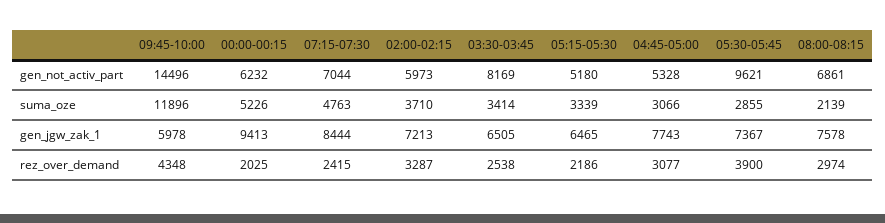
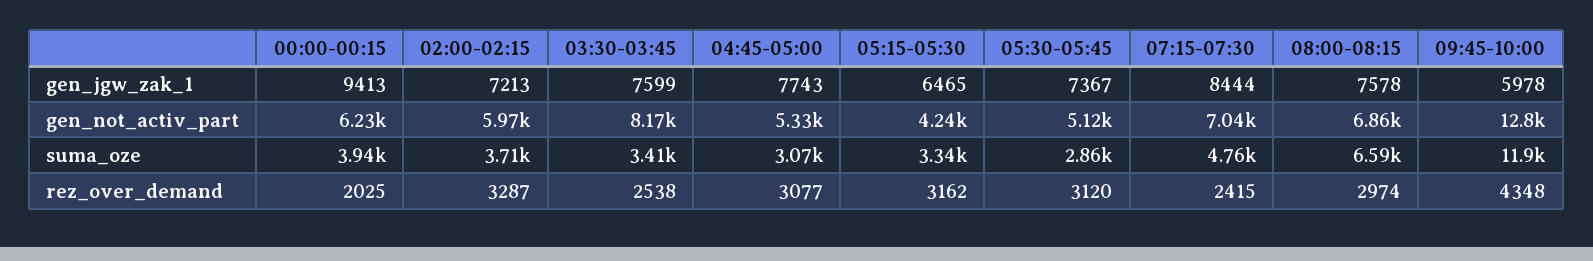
  {
    "09:45-10:00": {
-     "gen_not_activ_part": 14496,
+     "gen_not_activ_part": 12800,
      "suma_oze": 11896,
      "gen_jgw_zak_1": 5978,
      "rez_over_demand": 4348
    },
    "00:00-00:15": {
      "gen_not_activ_part": 6232,
-     "suma_oze": 5226,
+     "suma_oze": 3940,
      "gen_jgw_zak_1": 9413,
      "rez_over_demand": 2025
    },
    "07:15-07:30": {
      "gen_not_activ_part": 7044,
      "suma_oze": 4763,
      "gen_jgw_zak_1": 8444,
      "rez_over_demand": 2415
    },
    "02:00-02:15": {
      "gen_not_activ_part": 5973,
      "suma_oze": 3710,
      "gen_jgw_zak_1": 7213,
      "rez_over_demand": 3287
    },
    "03:30-03:45": {
      "gen_not_activ_part": 8169,
      "suma_oze": 3414,
-     "gen_jgw_zak_1": 6505,
+     "gen_jgw_zak_1": 7599,
      "rez_over_demand": 2538
    },
    "05:15-05:30": {
-     "gen_not_activ_part": 5180,
+     "gen_not_activ_part": 4240,
      "suma_oze": 3339,
      "gen_jgw_zak_1": 6465,
-     "rez_over_demand": 2186
+     "rez_over_demand": 3162
    },
    "04:45-05:00": {
      "gen_not_activ_part": 5328,
      "suma_oze": 3066,
      "gen_jgw_zak_1": 7743,
      "rez_over_demand": 3077
    },
    "05:30-05:45": {
-     "gen_not_activ_part": 9621,
+     "gen_not_activ_part": 5120,
      "suma_oze": 2855,
      "gen_jgw_zak_1": 7367,
-     "rez_over_demand": 3900
+     "rez_over_demand": 3120
    },
    "08:00-08:15": {
      "gen_not_activ_part": 6861,
-     "suma_oze": 2139,
+     "suma_oze": 6590,
      "gen_jgw_zak_1": 7578,
      "rez_over_demand": 2974
    }
  }

